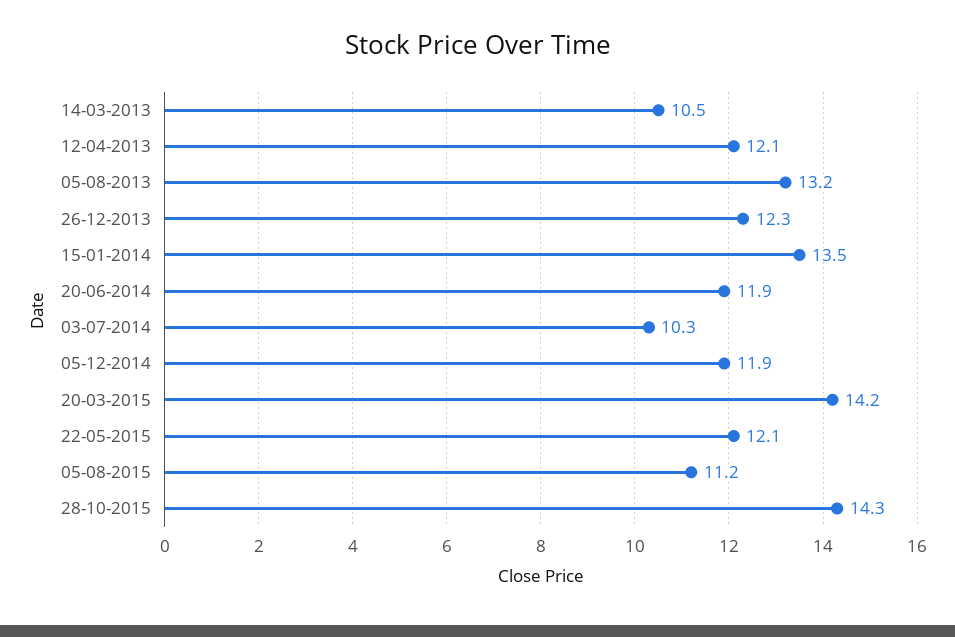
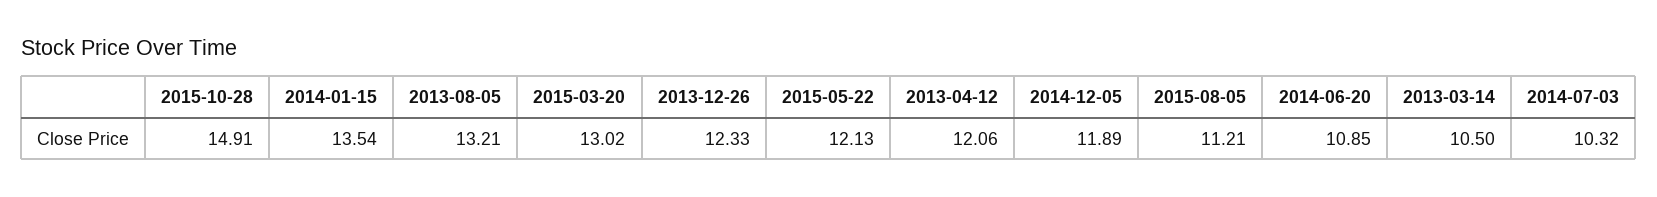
  {
    "14-03-2013": 10.5,
    "12-04-2013": 12.06,
    "05-08-2013": 13.21,
    "26-12-2013": 12.33,
    "15-01-2014": 13.54,
-   "20-06-2014": 11.9,
+   "20-06-2014": 10.85,
    "03-07-2014": 10.32,
    "05-12-2014": 11.89,
-   "20-03-2015": 14.2,
+   "20-03-2015": 13.02,
    "22-05-2015": 12.13,
    "05-08-2015": 11.21,
-   "28-10-2015": 14.3
+   "28-10-2015": 14.91
  }

